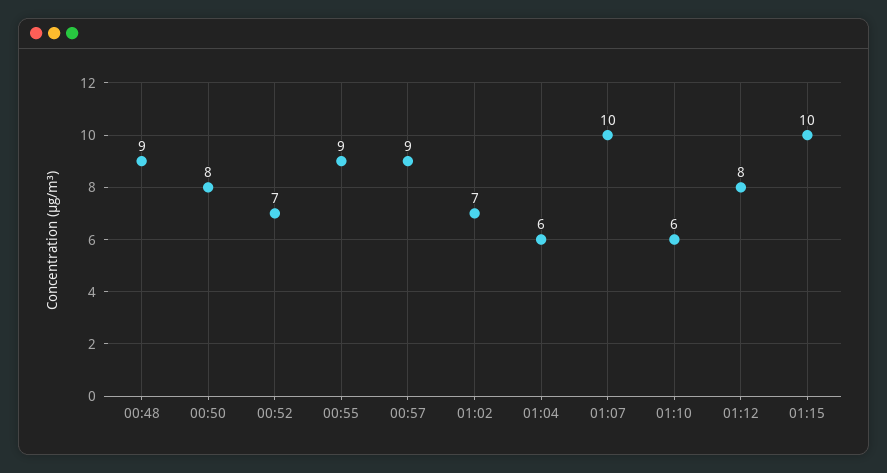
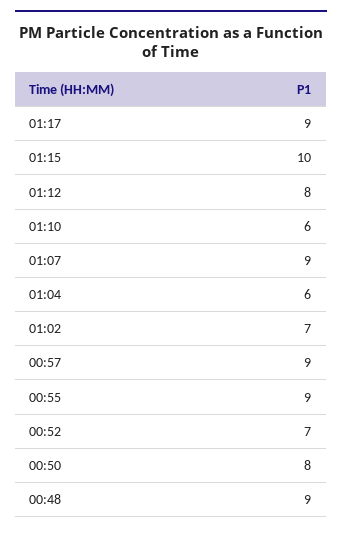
  {
    "00:48": 9,
    "00:50": 8,
    "00:52": 7,
    "00:55": 9,
    "00:57": 9,
    "01:02": 7,
    "01:04": 6,
-   "01:07": 10,
+   "01:07": 9,
    "01:10": 6,
    "01:12": 8,
-   "01:15": 10
+   "01:15": 10,
+   "01:17": 9
  }

